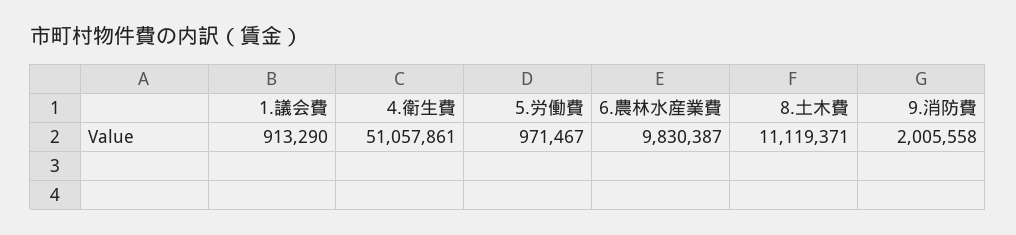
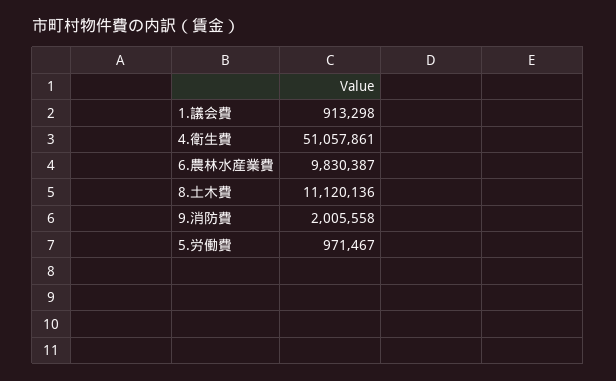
  {
-   "1.議会費": 913290,
+   "1.議会費": 913298,
    "4.衛生費": 51057861,
    "5.労働費": 971467,
    "6.農林水産業費": 9830387,
-   "8.土木費": 11119371,
+   "8.土木費": 11120136,
    "9.消防費": 2005558
  }

